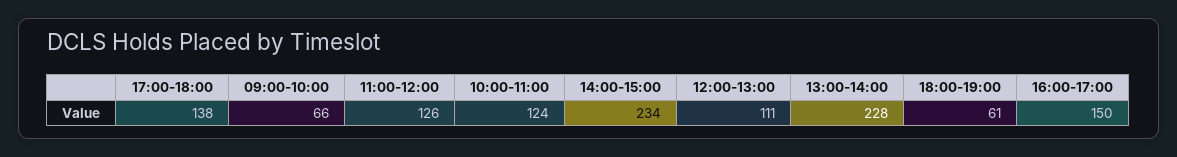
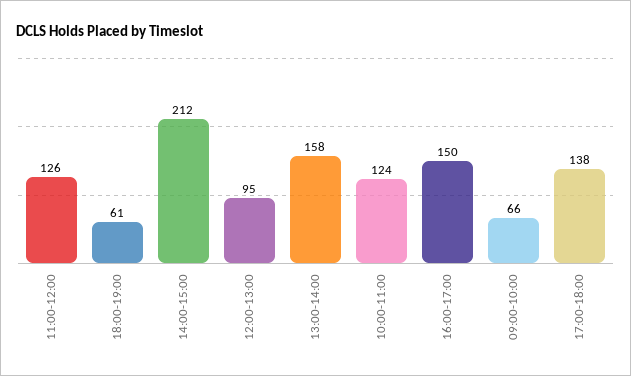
  {
    "17:00-18:00": 138,
    "09:00-10:00": 66,
    "11:00-12:00": 126,
    "10:00-11:00": 124,
-   "14:00-15:00": 234,
+   "14:00-15:00": 212,
-   "12:00-13:00": 111,
+   "12:00-13:00": 95,
-   "13:00-14:00": 228,
+   "13:00-14:00": 158,
    "18:00-19:00": 61,
    "16:00-17:00": 150
  }

